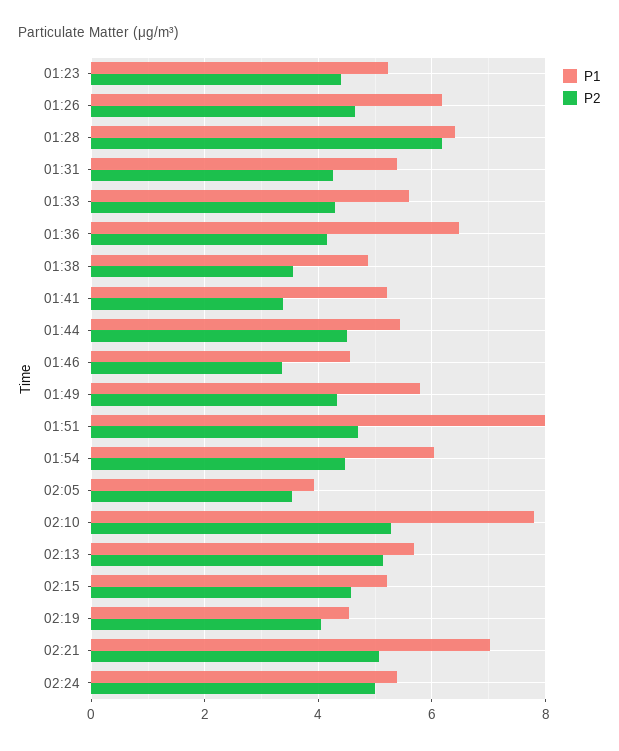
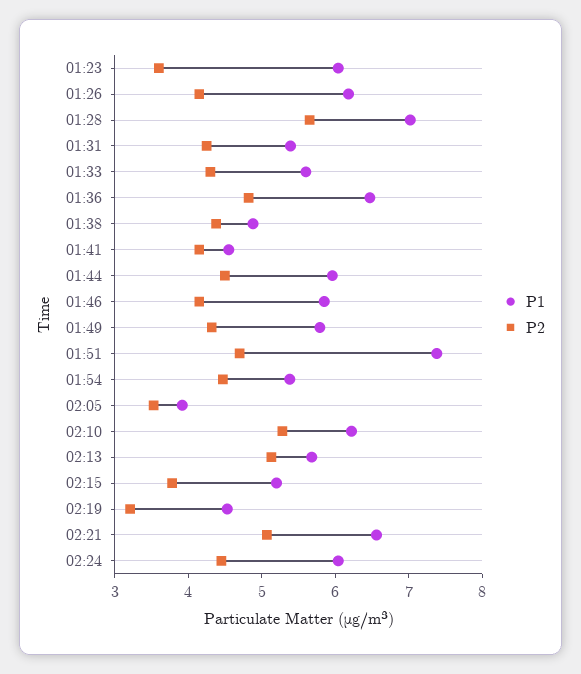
  {
    "P1": {
-     "01:23": 5.2,
+     "01:23": 6,
      "01:26": 6.2,
-     "01:28": 6.4,
+     "01:28": 7,
      "01:31": 5.4,
      "01:33": 5.6,
      "01:36": 6.4,
      "01:38": 4.8,
-     "01:41": 5.2,
+     "01:41": 4.6,
-     "01:44": 5.4,
+     "01:44": 6,
-     "01:46": 4.6,
+     "01:46": 5.8,
      "01:49": 5.8,
-     "01:51": 8,
+     "01:51": 7.4,
-     "01:54": 6,
+     "01:54": 5.4,
      "02:05": 4,
-     "02:10": 7.8,
+     "02:10": 6.2,
      "02:13": 5.6,
      "02:15": 5.2,
      "02:19": 4.6,
-     "02:21": 7,
+     "02:21": 6.6,
-     "02:24": 5.4
+     "02:24": 6
    },
    "P2": {
-     "01:23": 4.4,
+     "01:23": 3.6,
-     "01:26": 4.6,
+     "01:26": 4.2,
-     "01:28": 6.2,
+     "01:28": 5.6,
      "01:31": 4.2,
      "01:33": 4.4,
-     "01:36": 4.2,
+     "01:36": 4.8,
-     "01:38": 3.6,
+     "01:38": 4.4,
-     "01:41": 3.4,
+     "01:41": 4.2,
      "01:44": 4.6,
-     "01:46": 3.4,
+     "01:46": 4.2,
      "01:49": 4.4,
      "01:51": 4.8,
      "01:54": 4.4,
      "02:05": 3.6,
      "02:10": 5.2,
      "02:13": 5.2,
-     "02:15": 4.6,
+     "02:15": 3.8,
-     "02:19": 4,
+     "02:19": 3.2,
      "02:21": 5,
-     "02:24": 5
+     "02:24": 4.4
    }
  }

